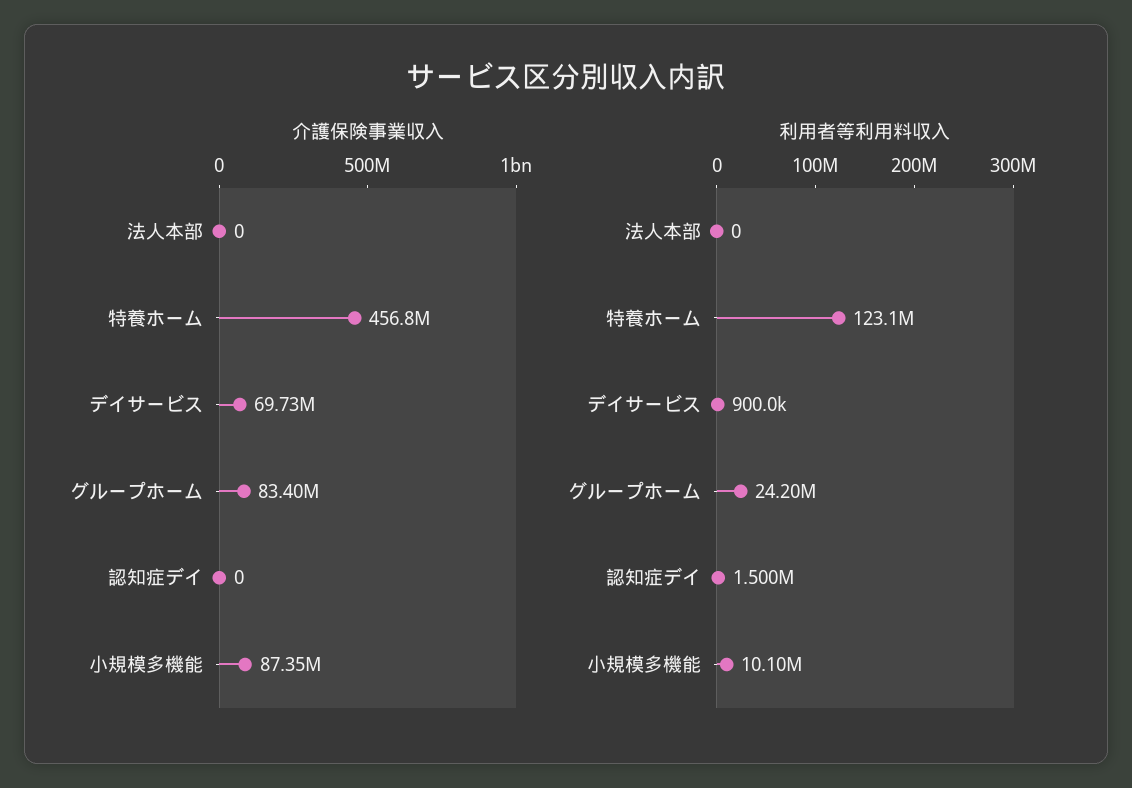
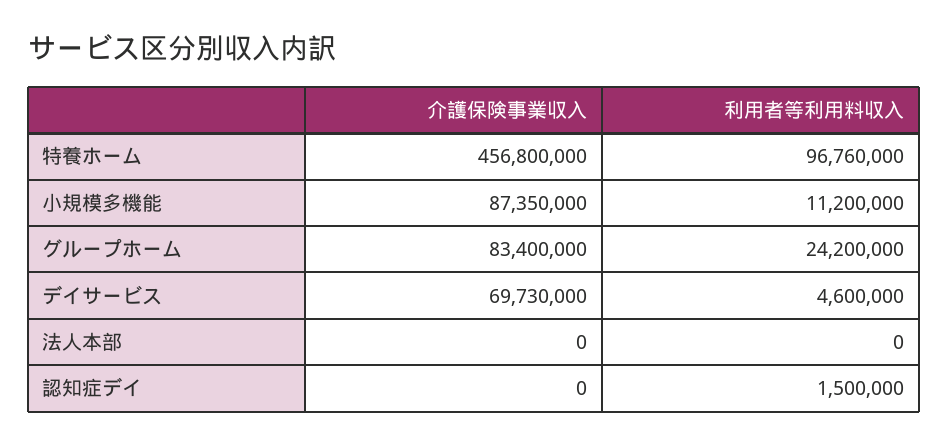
  {
    "介護保険事業収入": {
      "法人本部": 0,
      "特養ホーム": 456800000,
      "デイサービス": 69730000,
      "グループホーム": 83400000,
      "認知症デイ": 0,
      "小規模多機能": 87350000
    },
    "利用者等利用料収入": {
      "法人本部": 0,
-     "特養ホーム": 123100000,
+     "特養ホーム": 96760000,
-     "デイサービス": 900000,
+     "デイサービス": 4600000,
      "グループホーム": 24200000,
      "認知症デイ": 1500000,
-     "小規模多機能": 10100000
+     "小規模多機能": 11200000
    }
  }

